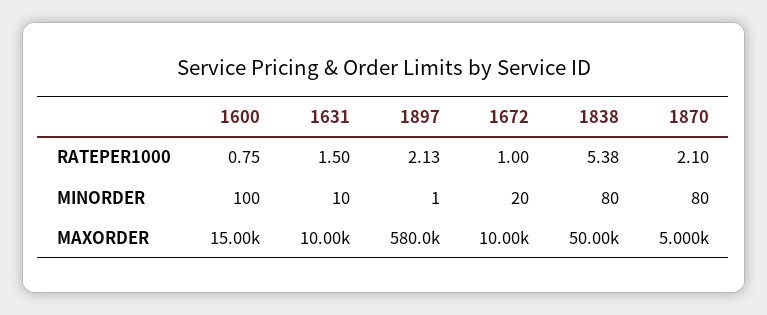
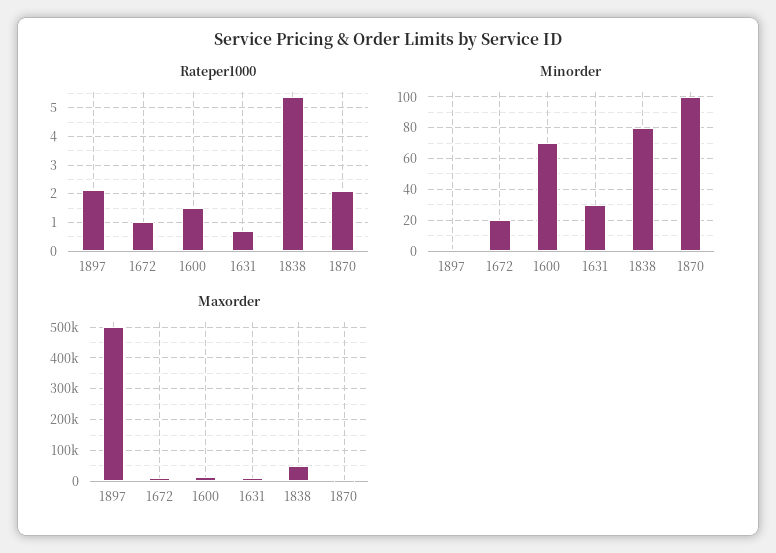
  {
    "RATEPER1000": {
-     "1600": 0.75,
+     "1600": 1.5,
-     "1631": 1.5,
+     "1631": 0.75,
      "1897": 2.13,
      "1672": 1,
      "1838": 5.38,
      "1870": 2.1
    },
    "MINORDER": {
-     "1600": 100,
+     "1600": 70,
-     "1631": 10,
+     "1631": 30,
      "1897": 1,
      "1672": 20,
      "1838": 80,
-     "1870": 80
+     "1870": 100
    },
    "MAXORDER": {
      "1600": 15000,
      "1631": 10000,
-     "1897": 580000,
+     "1897": 500000,
      "1672": 10000,
      "1838": 50000,
      "1870": 5000
    }
  }

